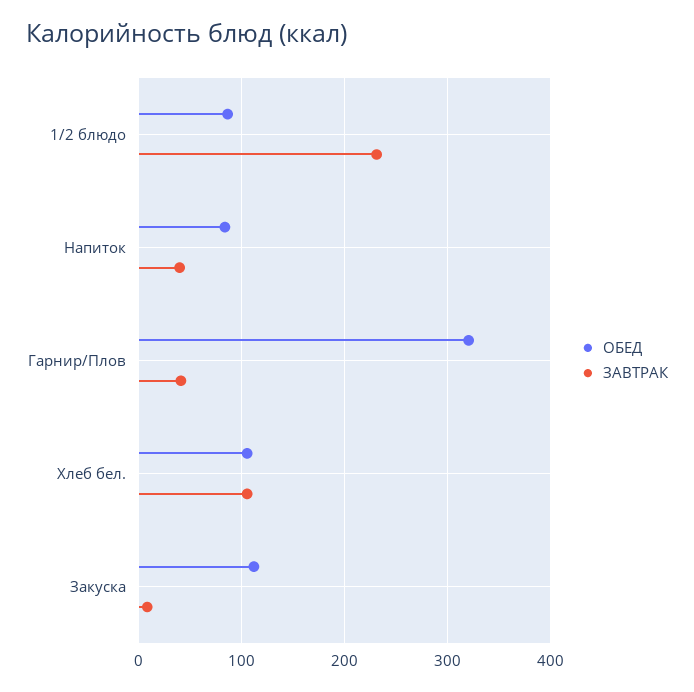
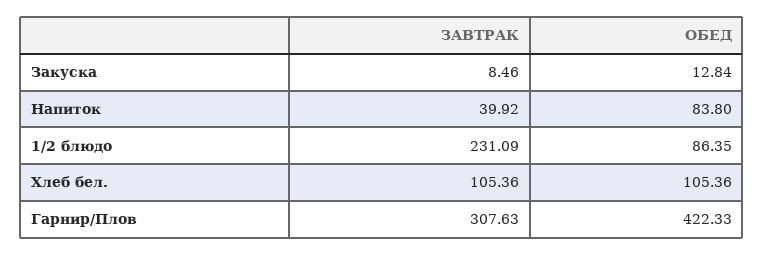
  {
    "ОБЕД": {
      "1/2 блюдо": 86.35,
      "Напиток": 83.8,
-     "Гарнир/Плов": 320,
+     "Гарнир/Плов": 422.33,
      "Хлеб бел.": 105.36,
-     "Закуска": 110
+     "Закуска": 12.84
    },
    "ЗАВТРАК": {
      "1/2 блюдо": 231.09,
      "Напиток": 39.92,
-     "Гарнир/Плов": 40,
+     "Гарнир/Плов": 307.63,
      "Хлеб бел.": 105.36,
      "Закуска": 8.46
    }
  }

